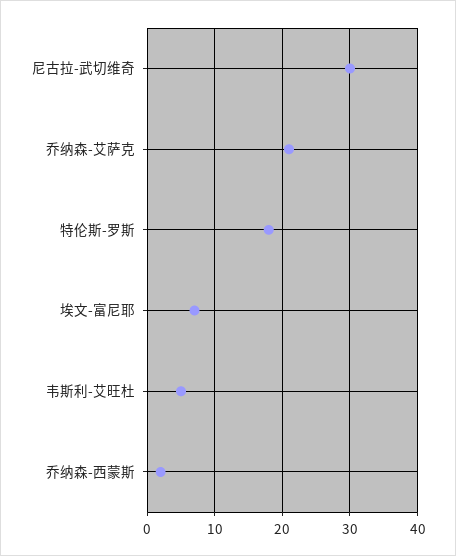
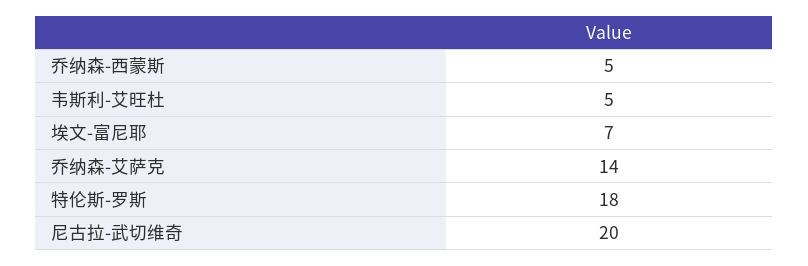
  {
-   "尼古拉-武切维奇": 30,
+   "尼古拉-武切维奇": 20,
-   "乔纳森-艾萨克": 21,
+   "乔纳森-艾萨克": 14,
    "特伦斯-罗斯": 18,
    "埃文-富尼耶": 7,
    "韦斯利-艾旺杜": 5,
-   "乔纳森-西蒙斯": 2
+   "乔纳森-西蒙斯": 5
  }

